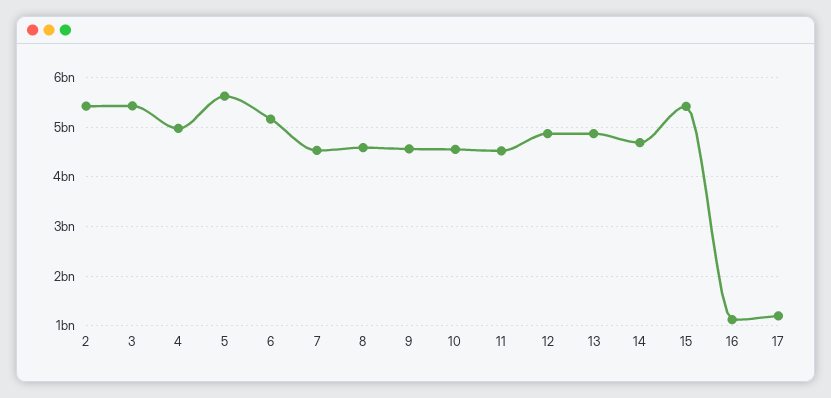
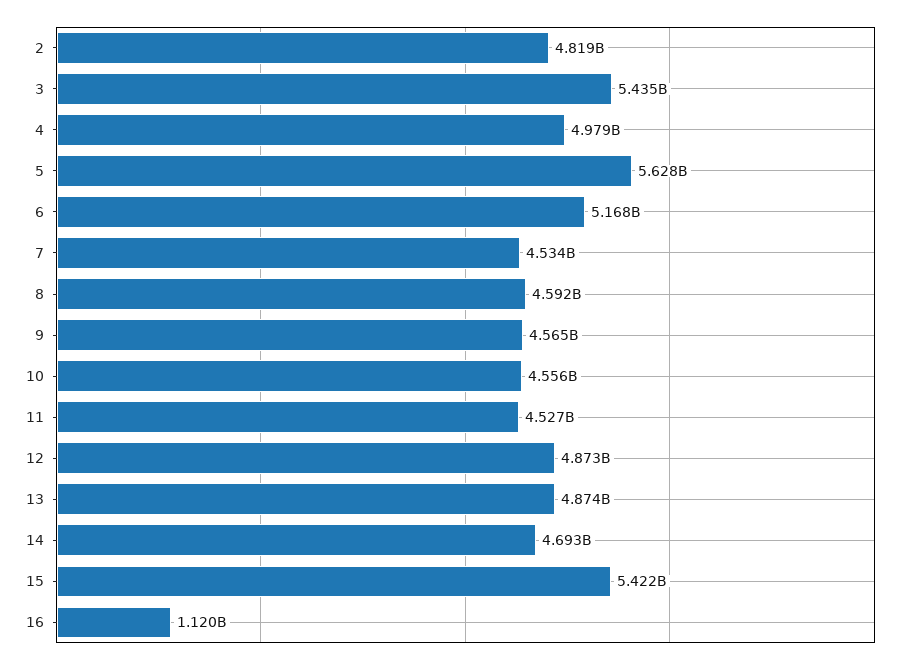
  {
-   "2": 5400000000,
+   "2": 4819000000,
    "3": 5435000000,
    "4": 4979000000,
    "5": 5628000000,
    "6": 5168000000,
    "7": 4534000000,
    "8": 4592000000,
    "9": 4565000000,
    "10": 4556000000,
    "11": 4527000000,
    "12": 4873000000,
    "13": 4874000000,
    "14": 4693000000,
    "15": 5422000000,
-   "16": 1120000000,
+   "16": 1120000000
-   "17": 1200000000
  }

